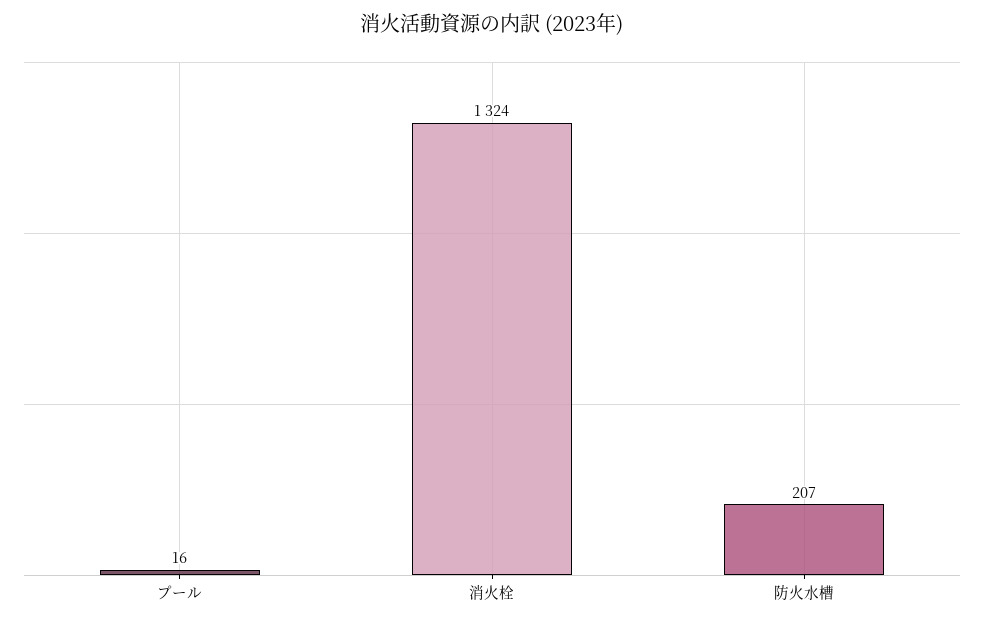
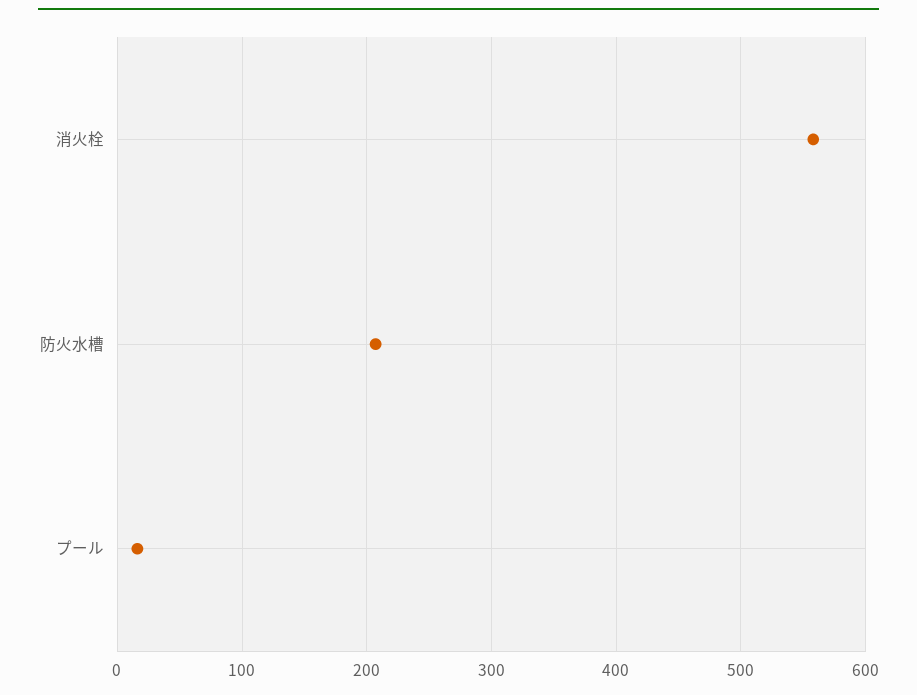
  {
    "プール": 16,
-   "消火栓": 1324,
+   "消火栓": 560,
    "防火水槽": 207
  }

